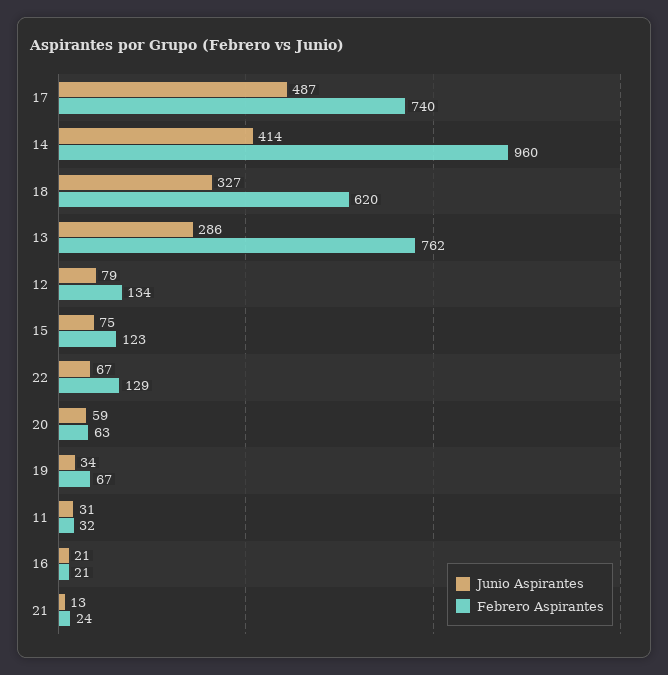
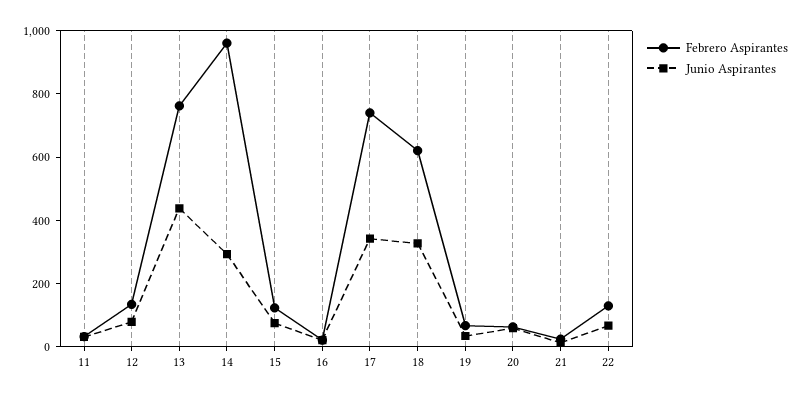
  {
    "Junio Aspirantes": {
-     "17": 487,
+     "17": 350,
-     "14": 414,
+     "14": 300,
      "18": 327,
-     "13": 286,
+     "13": 450,
      "12": 79,
      "15": 75,
      "22": 67,
      "20": 59,
      "19": 34,
      "11": 31,
      "16": 21,
      "21": 13
    },
    "Febrero Aspirantes": {
      "17": 740,
      "14": 960,
      "18": 620,
      "13": 762,
      "12": 134,
      "15": 123,
      "22": 129,
      "20": 63,
      "19": 67,
      "11": 32,
      "16": 21,
      "21": 24
    }
  }

